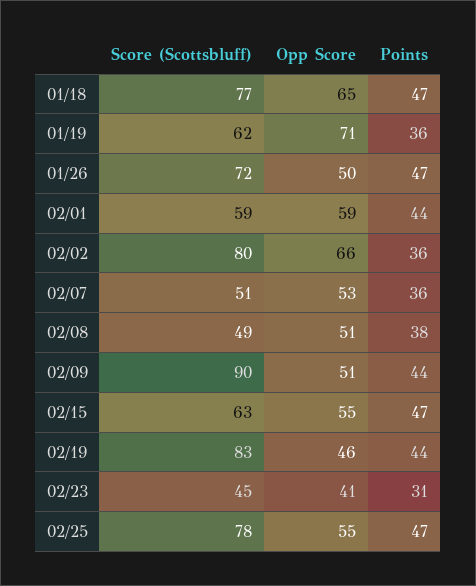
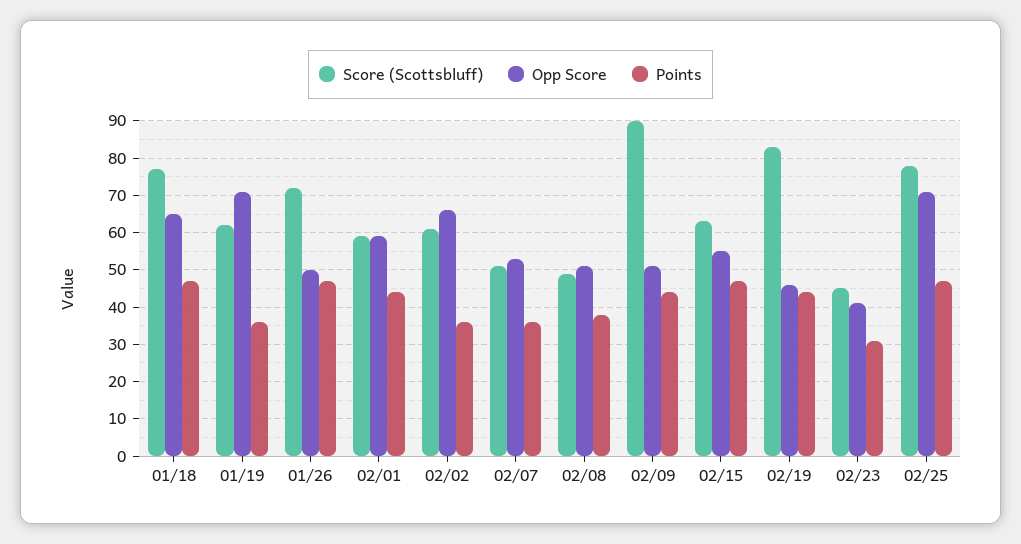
  {
    "Score (Scottsbluff)": {
      "01/18": 77,
      "01/19": 62,
      "01/26": 72,
      "02/01": 59,
-     "02/02": 80,
+     "02/02": 60,
      "02/07": 51,
      "02/08": 49,
      "02/09": 90,
      "02/15": 63,
      "02/19": 83,
      "02/23": 45,
      "02/25": 78
    },
    "Opp Score": {
      "01/18": 65,
      "01/19": 71,
      "01/26": 50,
      "02/01": 59,
      "02/02": 66,
      "02/07": 53,
      "02/08": 51,
      "02/09": 51,
      "02/15": 55,
      "02/19": 46,
      "02/23": 41,
-     "02/25": 55
+     "02/25": 70
    },
    "Points": {
      "01/18": 47,
      "01/19": 36,
      "01/26": 47,
      "02/01": 44,
      "02/02": 36,
      "02/07": 36,
      "02/08": 38,
      "02/09": 44,
      "02/15": 47,
      "02/19": 44,
      "02/23": 31,
      "02/25": 47
    }
  }

